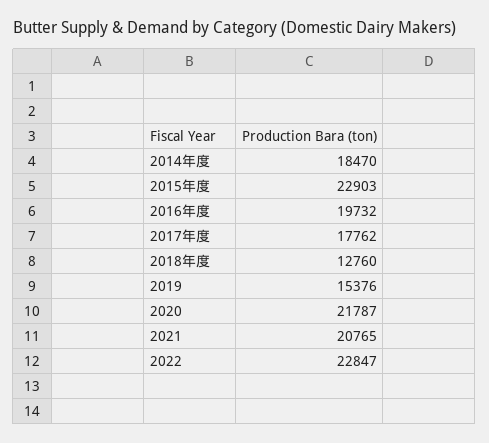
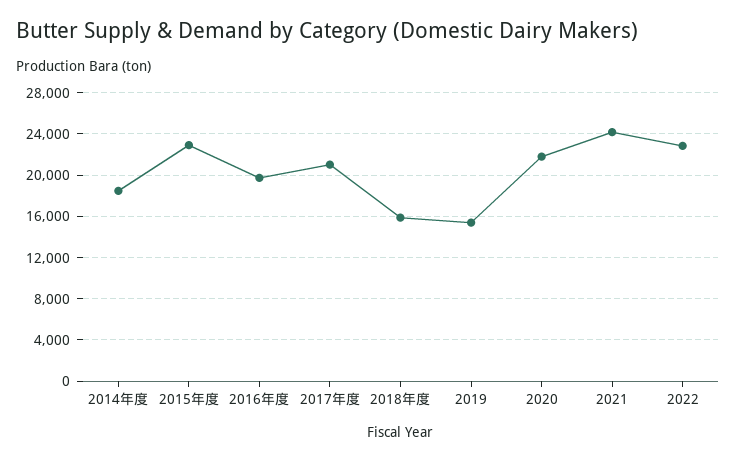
  {
    "2014年度": 18470,
    "2015年度": 22903,
    "2016年度": 19732,
-   "2017年度": 17762,
+   "2017年度": 21000,
-   "2018年度": 12760,
+   "2018年度": 16000,
    "2019": 15376,
    "2020": 21787,
-   "2021": 20765,
+   "2021": 24000,
    "2022": 22847
  }

